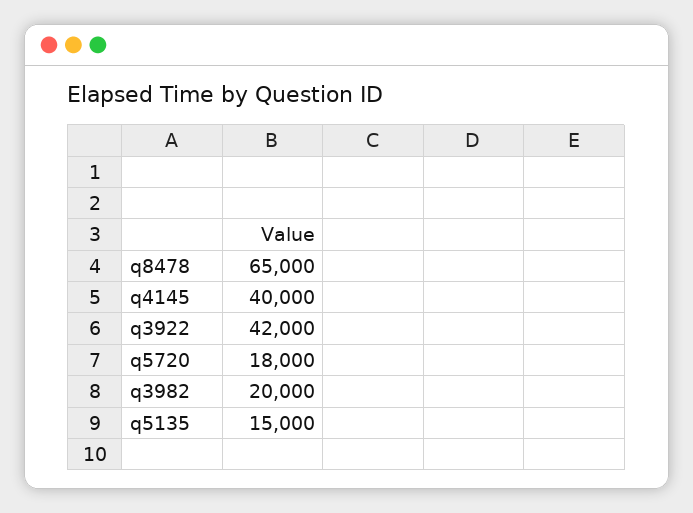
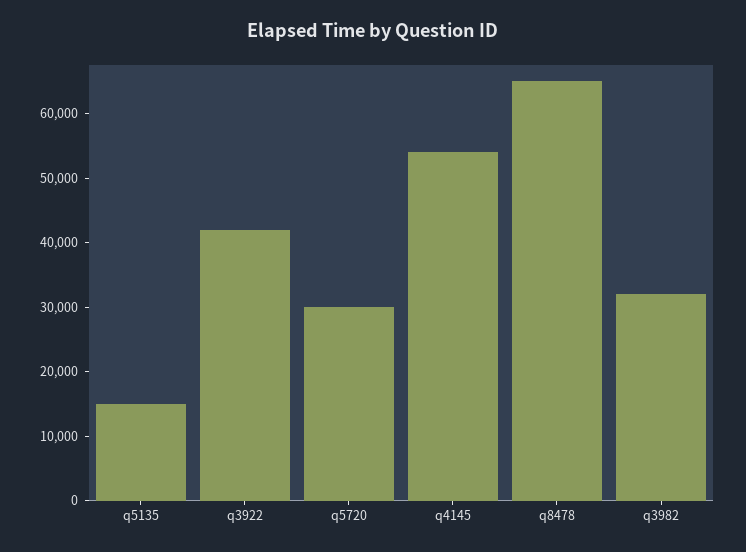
  {
    "q8478": 65000,
-   "q4145": 40000,
+   "q4145": 54000,
    "q3922": 42000,
-   "q5720": 18000,
+   "q5720": 30000,
-   "q3982": 20000,
+   "q3982": 32000,
    "q5135": 15000
  }

